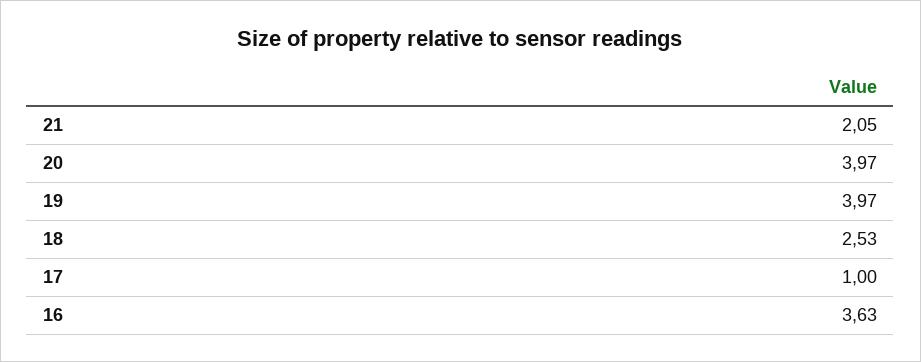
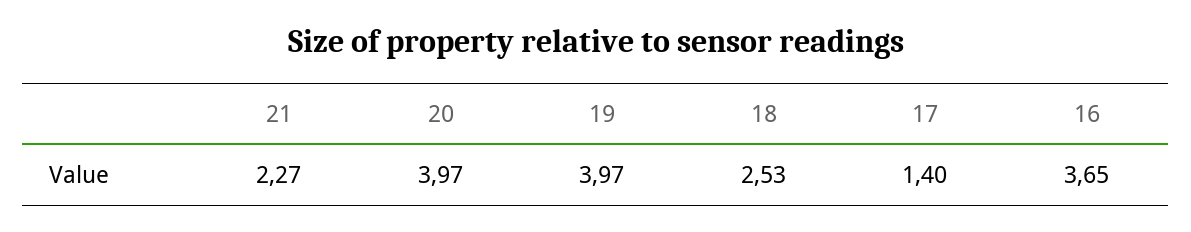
  {
-   "21": 2.05,
+   "21": 2.27,
    "20": 3.97,
    "19": 3.97,
    "18": 2.53,
-   "17": 1,
+   "17": 1.4,
-   "16": 3.63
+   "16": 3.65
  }

